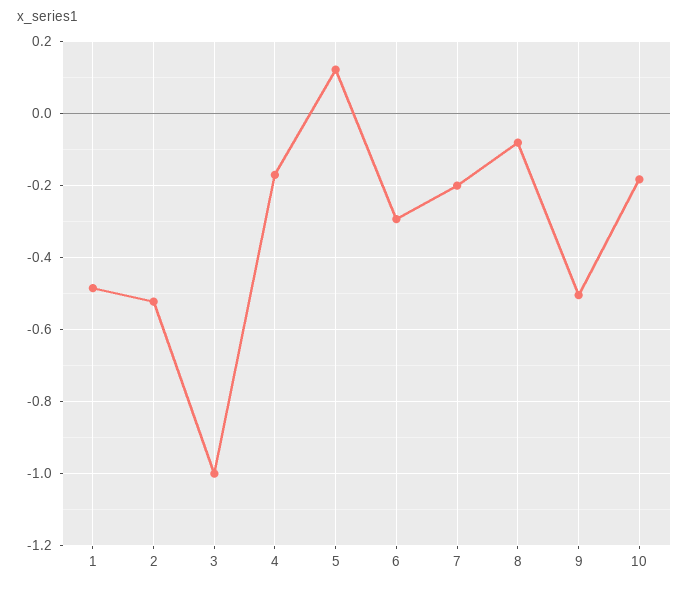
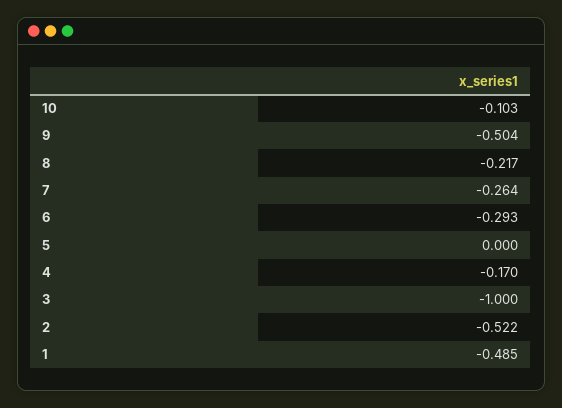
  {
    "1": -0.485,
    "2": -0.522,
    "3": -1,
    "4": -0.17,
-   "5": 0.12,
+   "5": 0,
    "6": -0.293,
-   "7": -0.2,
+   "7": -0.264,
-   "8": -0.08,
+   "8": -0.217,
    "9": -0.504,
-   "10": -0.18
+   "10": -0.103
  }

